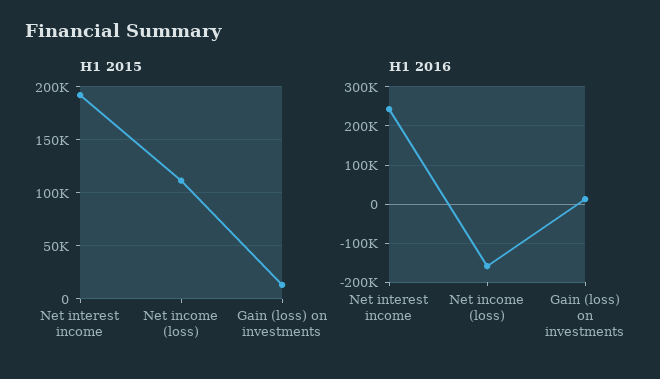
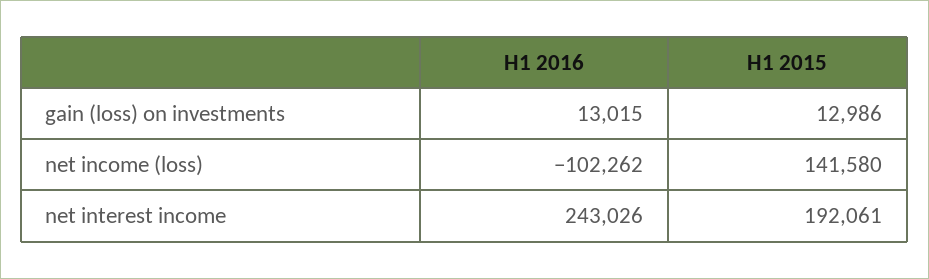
  {
    "H1 2015": {
      "Net interest income": 192061,
-     "Net income (loss)": 110000,
+     "Net income (loss)": 141580,
      "Gain (loss) on investments": 12986
    },
    "H1 2016": {
      "Net interest income": 243026,
-     "Net income (loss)": -160000,
+     "Net income (loss)": -102262,
      "Gain (loss) on investments": 13015
    }
  }

